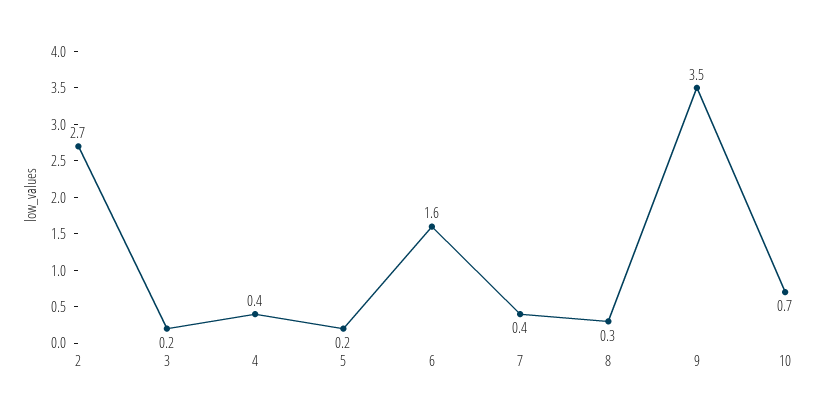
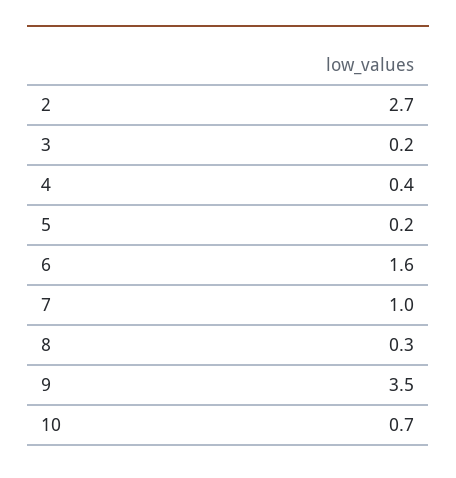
  {
    "2": 2.7,
    "3": 0.2,
    "4": 0.4,
    "5": 0.2,
    "6": 1.6,
-   "7": 0.4,
+   "7": 1,
    "8": 0.3,
    "9": 3.5,
    "10": 0.7
  }

